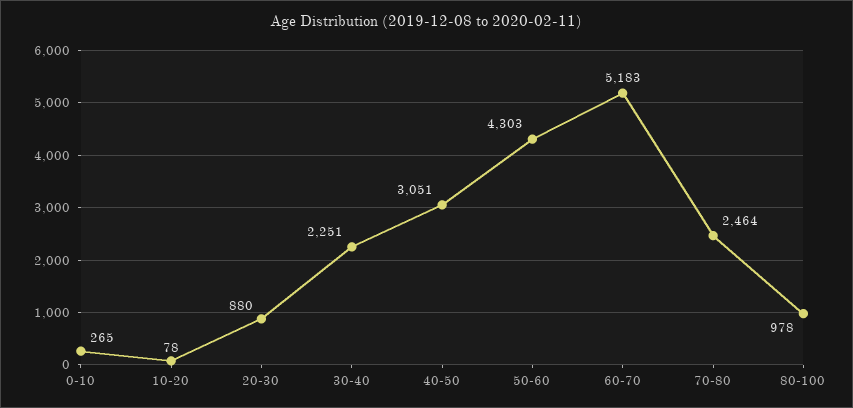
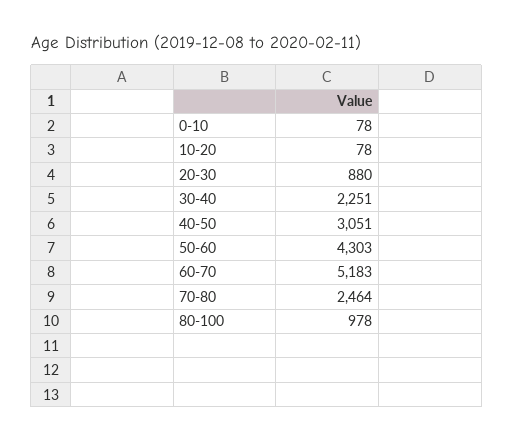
  {
-   "0-10": 265,
+   "0-10": 78,
    "10-20": 78,
    "20-30": 880,
    "30-40": 2251,
    "40-50": 3051,
    "50-60": 4303,
    "60-70": 5183,
    "70-80": 2464,
    "80-100": 978
  }

